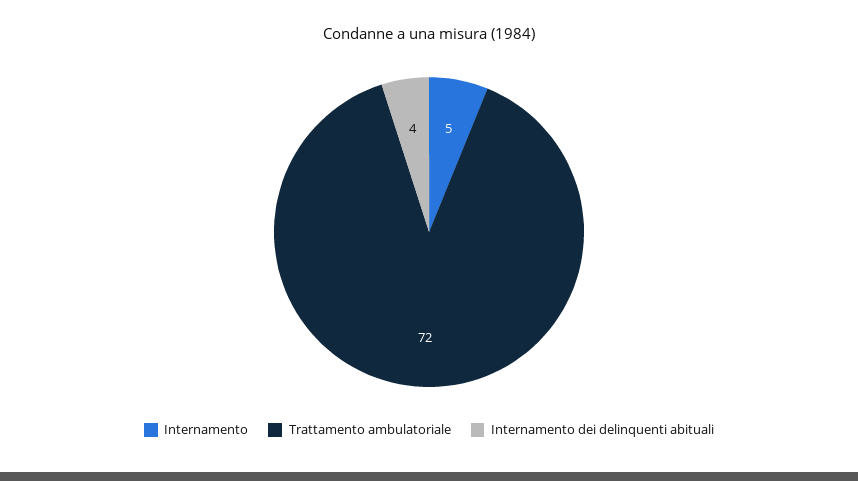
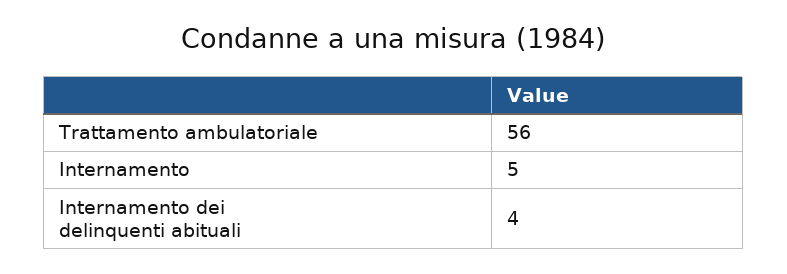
  {
    "Internamento": 5,
-   "Trattamento ambulatoriale": 72,
+   "Trattamento ambulatoriale": 56,
    "Internamento dei delinquenti abituali": 4
  }

